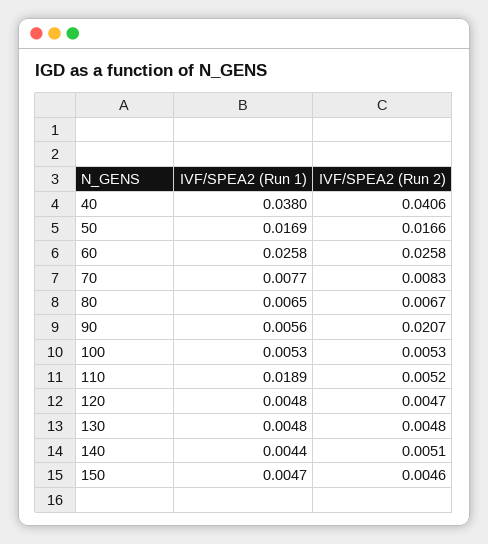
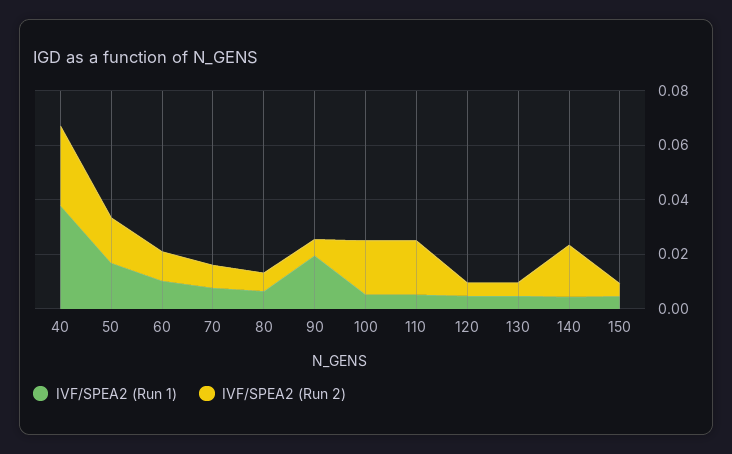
  {
    "IVF/SPEA2 (Run 1)": {
      "40": 0.038,
      "50": 0.0169,
-     "60": 0.0258,
+     "60": 0.01,
      "70": 0.0077,
      "80": 0.0065,
-     "90": 0.0056,
+     "90": 0.02,
      "100": 0.0053,
-     "110": 0.0189,
+     "110": 0.005,
      "120": 0.0048,
      "130": 0.0048,
      "140": 0.0044,
      "150": 0.0047
    },
    "IVF/SPEA2 (Run 2)": {
-     "40": 0.0406,
+     "40": 0.03,
      "50": 0.0166,
-     "60": 0.0258,
+     "60": 0.01,
      "70": 0.0083,
      "80": 0.0067,
-     "90": 0.0207,
+     "90": 0.005,
-     "100": 0.0053,
+     "100": 0.02,
-     "110": 0.0052,
+     "110": 0.02,
      "120": 0.0047,
      "130": 0.0048,
-     "140": 0.0051,
+     "140": 0.02,
      "150": 0.0046
    }
  }

